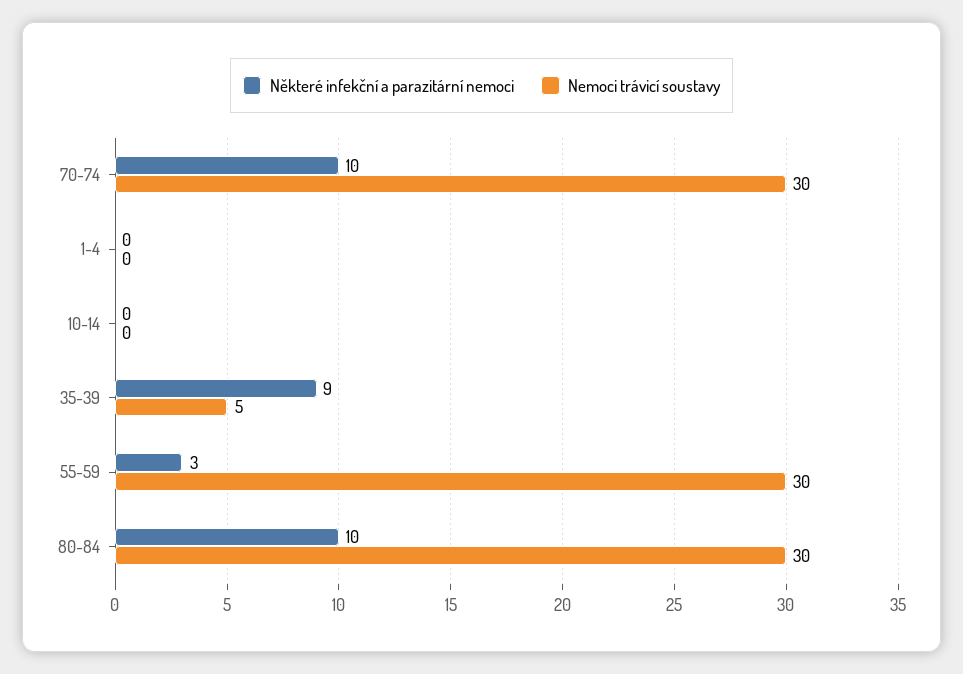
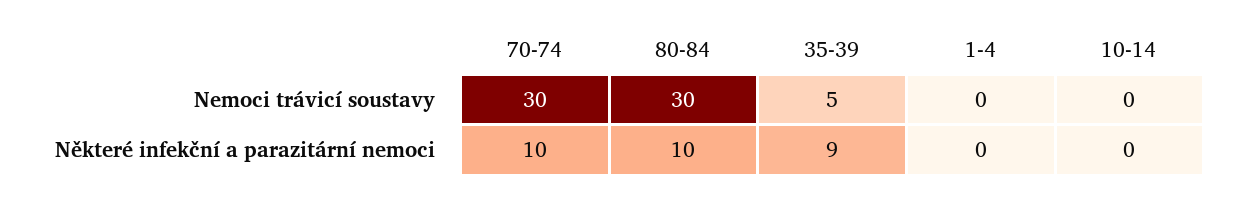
  {
    "Některé infekční a parazitární nemoci": {
      "70-74": 10,
      "1-4": 0,
      "10-14": 0,
      "35-39": 9,
-     "55-59": 3,
      "80-84": 10
    },
    "Nemoci trávicí soustavy": {
      "70-74": 30,
      "1-4": 0,
      "10-14": 0,
      "35-39": 5,
-     "55-59": 30,
      "80-84": 30
    }
  }

